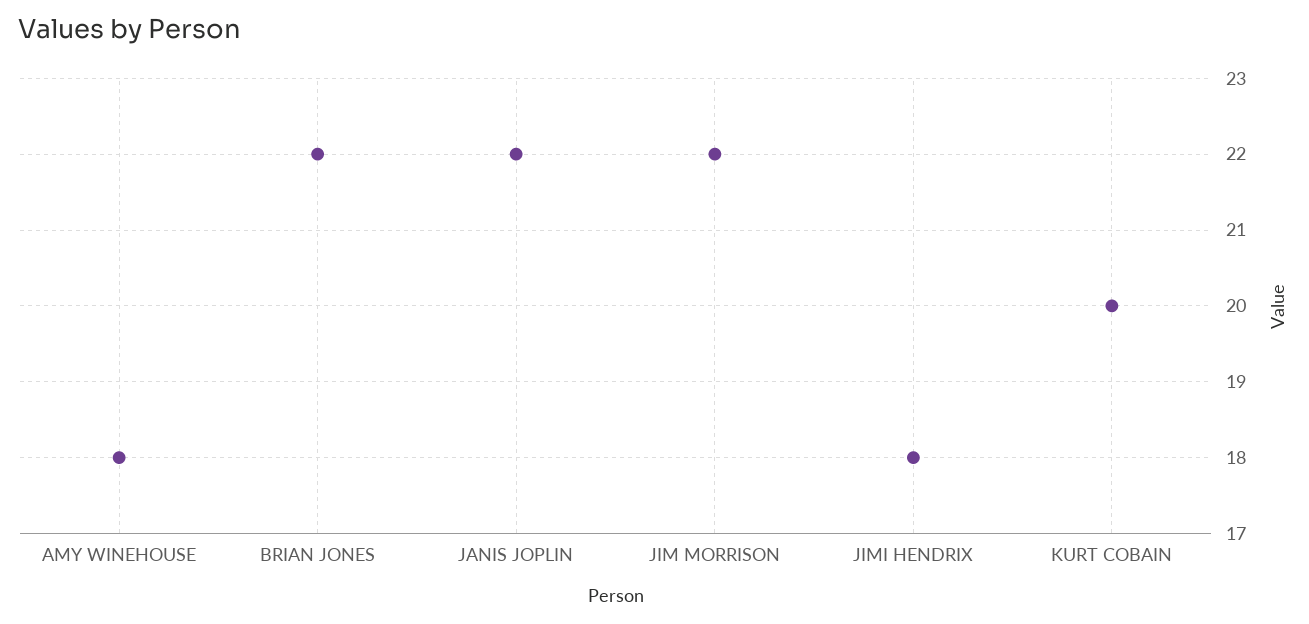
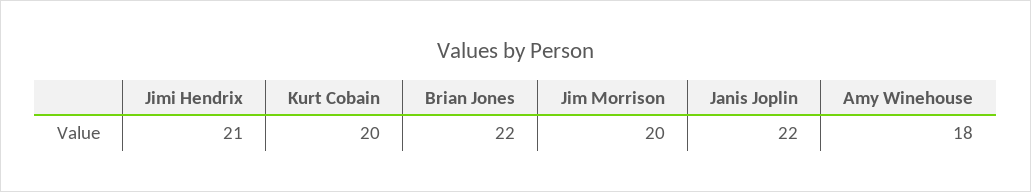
  {
    "AMY WINEHOUSE": 18,
    "BRIAN JONES": 22,
    "JANIS JOPLIN": 22,
-   "JIM MORRISON": 22,
+   "JIM MORRISON": 20,
-   "JIMI HENDRIX": 18,
+   "JIMI HENDRIX": 21,
    "KURT COBAIN": 20
  }

